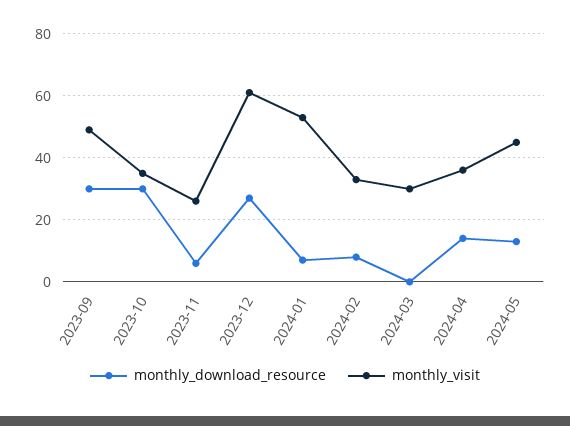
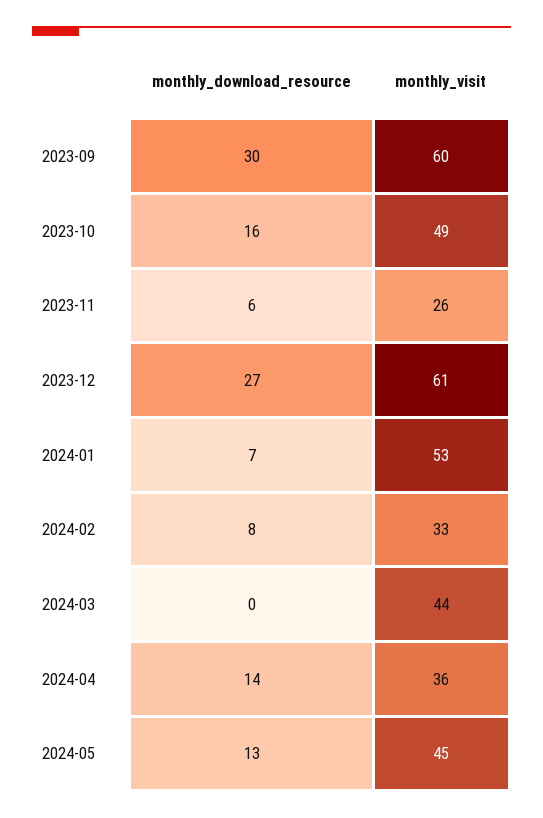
  {
    "monthly_download_resource": {
      "2023-09": 30,
-     "2023-10": 30,
+     "2023-10": 16,
      "2023-11": 6,
      "2023-12": 27,
      "2024-01": 7,
      "2024-02": 8,
      "2024-03": 0,
      "2024-04": 14,
      "2024-05": 13
    },
    "monthly_visit": {
-     "2023-09": 50,
+     "2023-09": 60,
-     "2023-10": 35,
+     "2023-10": 49,
      "2023-11": 26,
      "2023-12": 61,
      "2024-01": 53,
      "2024-02": 33,
-     "2024-03": 30,
+     "2024-03": 44,
      "2024-04": 36,
      "2024-05": 45
    }
  }

